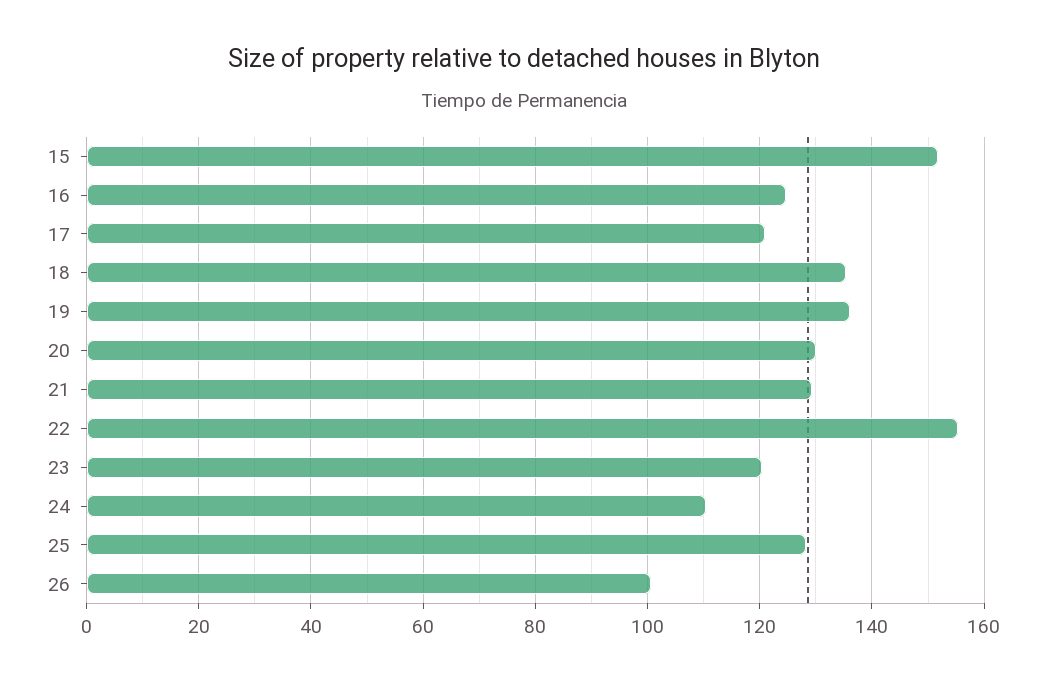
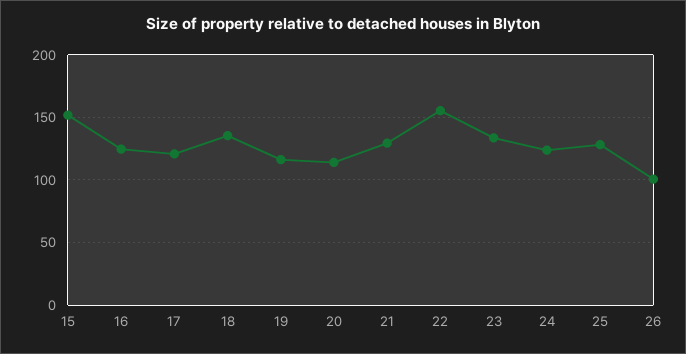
  {
    "15": 152,
    "16": 124,
    "17": 120,
    "18": 136,
-   "19": 136,
+   "19": 115,
-   "20": 130,
+   "20": 115,
    "21": 130,
    "22": 156,
-   "23": 120,
+   "23": 135,
-   "24": 110,
+   "24": 125,
    "25": 128,
    "26": 100
  }

